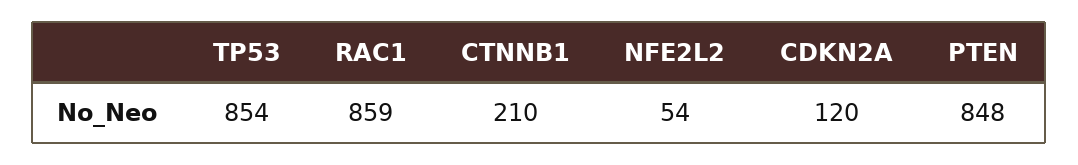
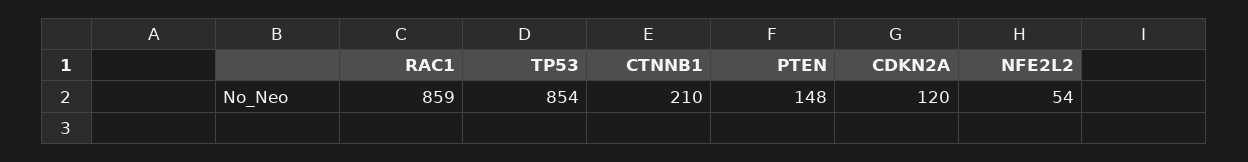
  {
    "TP53": 854,
    "RAC1": 859,
    "CTNNB1": 210,
    "NFE2L2": 54,
    "CDKN2A": 120,
-   "PTEN": 848
+   "PTEN": 148
  }

